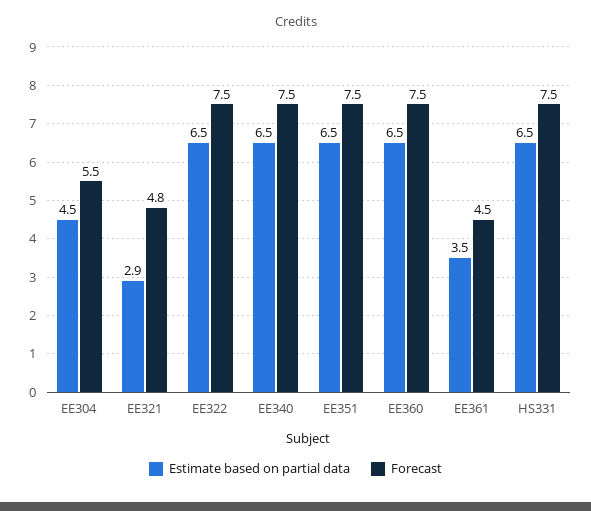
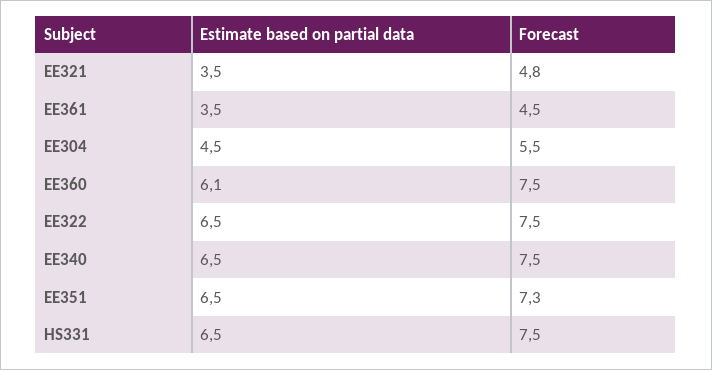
  {
    "Estimate based on partial data": {
      "EE304": 4.5,
-     "EE321": 2.9,
+     "EE321": 3.5,
      "EE322": 6.5,
      "EE340": 6.5,
      "EE351": 6.5,
-     "EE360": 6.5,
+     "EE360": 6.1,
      "EE361": 3.5,
      "HS331": 6.5
    },
    "Forecast": {
      "EE304": 5.5,
      "EE321": 4.8,
      "EE322": 7.5,
      "EE340": 7.5,
-     "EE351": 7.5,
+     "EE351": 7.3,
      "EE360": 7.5,
      "EE361": 4.5,
      "HS331": 7.5
    }
  }

